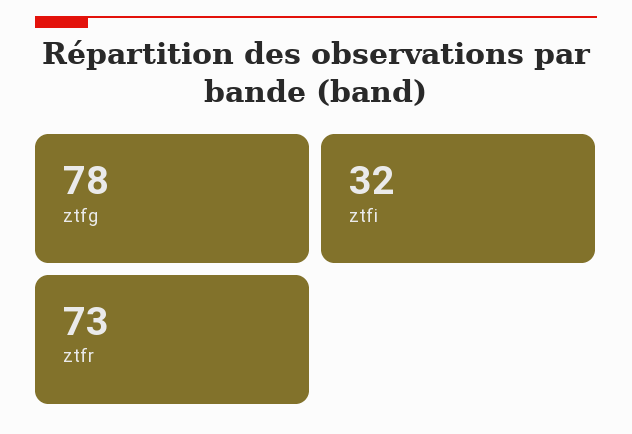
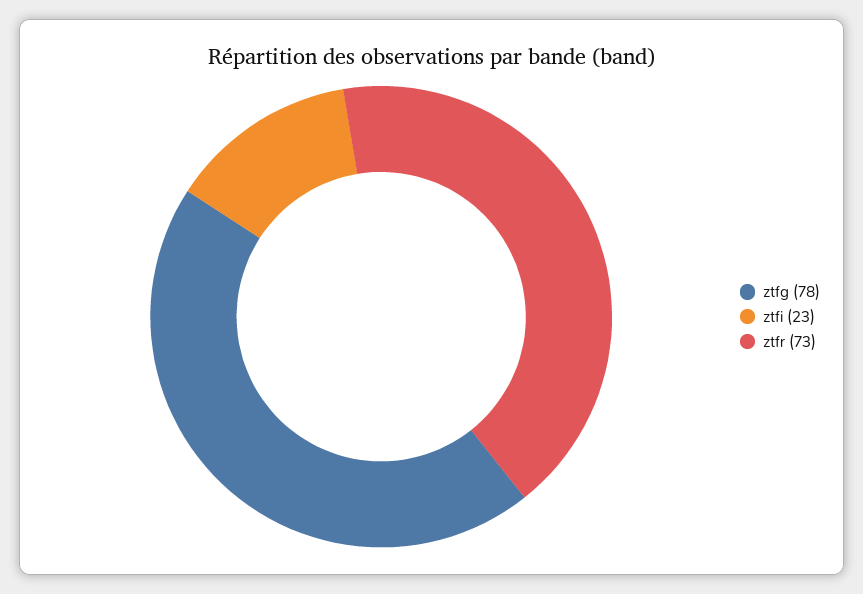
  {
    "ztfg": 78,
-   "ztfi": 32,
+   "ztfi": 23,
    "ztfr": 73
  }

